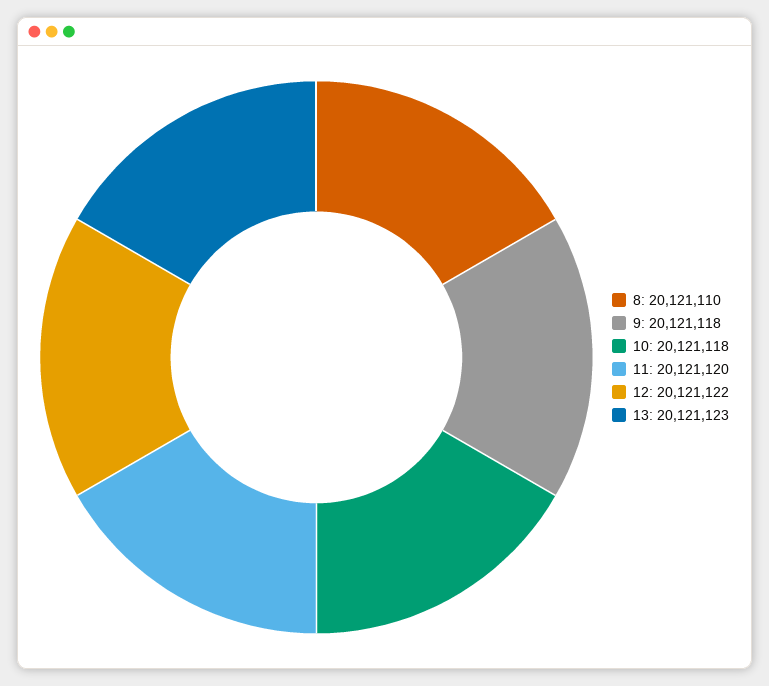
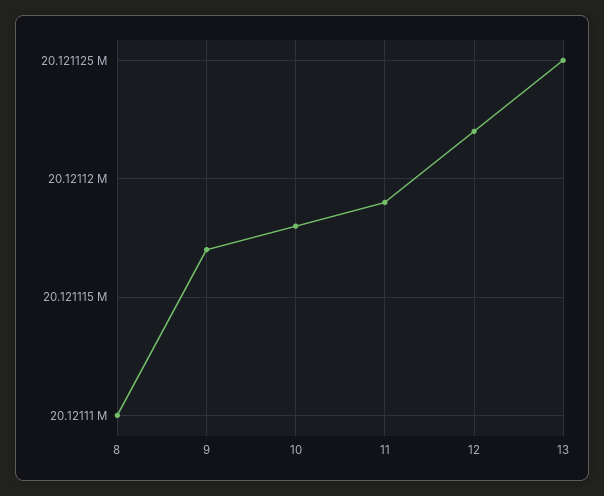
  {
    "8": 20121110,
-   "9": 20121118,
+   "9": 20121117,
    "10": 20121118,
-   "11": 20121120,
+   "11": 20121119,
    "12": 20121122,
-   "13": 20121123
+   "13": 20121125
  }

